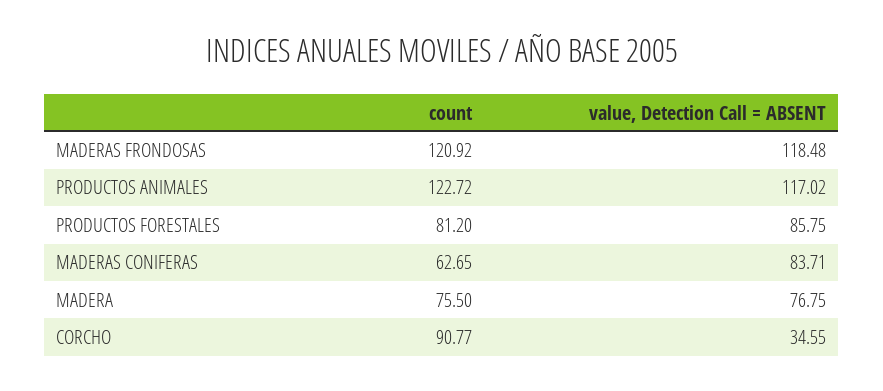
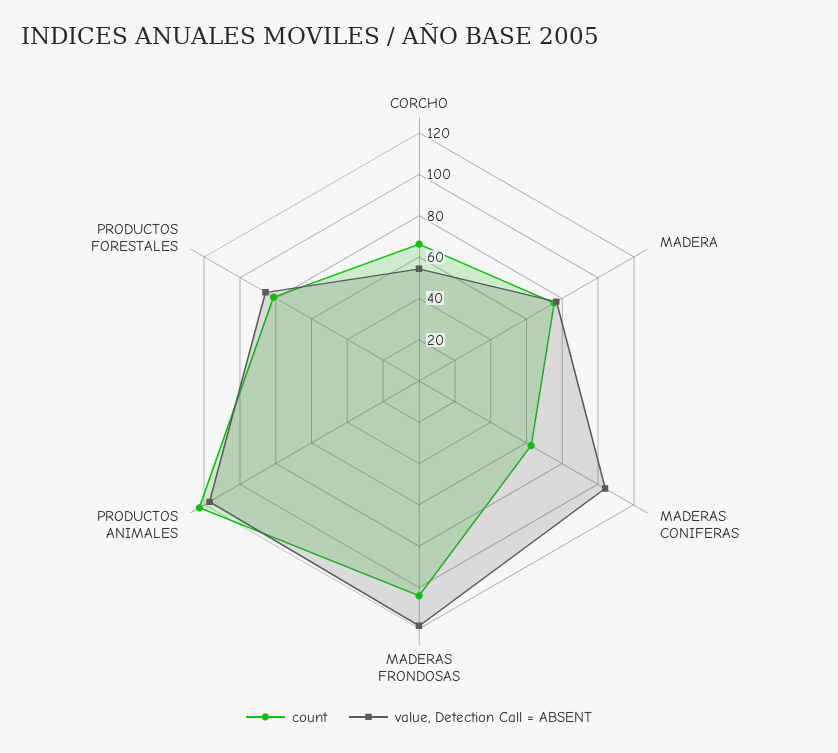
  {
    "count": {
-     "MADERAS FRONDOSAS": 120.92,
+     "MADERAS FRONDOSAS": 105,
      "PRODUCTOS ANIMALES": 122.72,
      "PRODUCTOS FORESTALES": 81.2,
      "MADERAS CONIFERAS": 62.65,
      "MADERA": 75.5,
-     "CORCHO": 90.77
+     "CORCHO": 65
    },
    "value, Detection Call = ABSENT": {
      "MADERAS FRONDOSAS": 118.48,
      "PRODUCTOS ANIMALES": 117.02,
      "PRODUCTOS FORESTALES": 85.75,
-     "MADERAS CONIFERAS": 83.71,
+     "MADERAS CONIFERAS": 105,
      "MADERA": 76.75,
-     "CORCHO": 34.55
+     "CORCHO": 55
    }
  }

